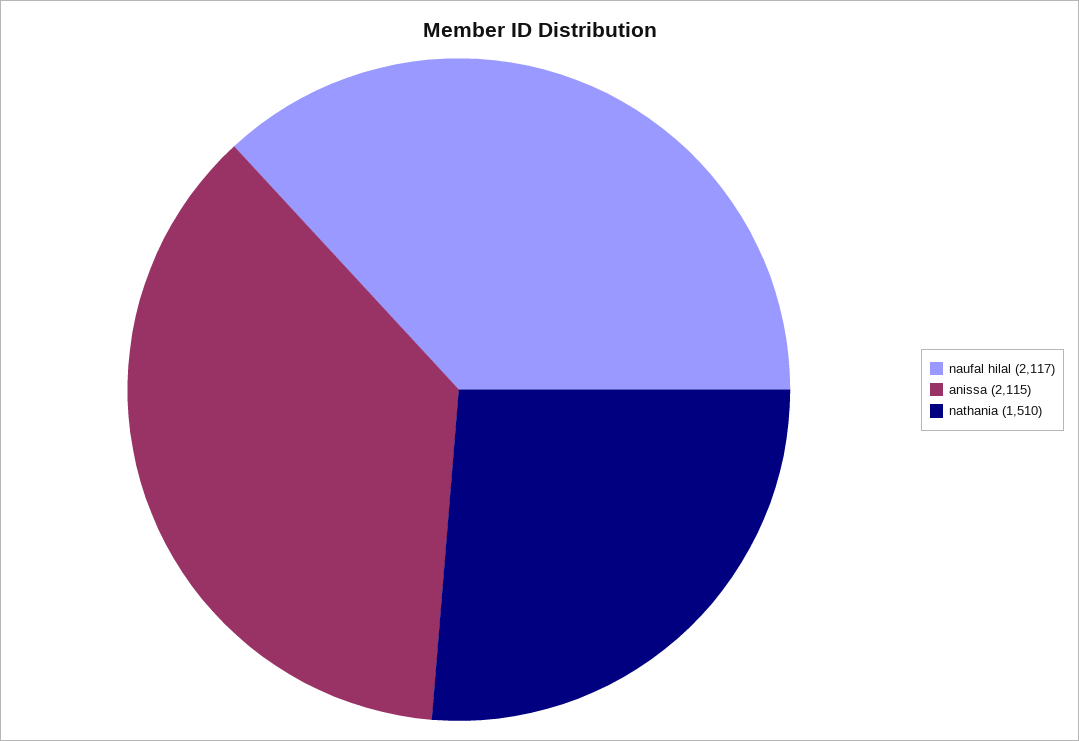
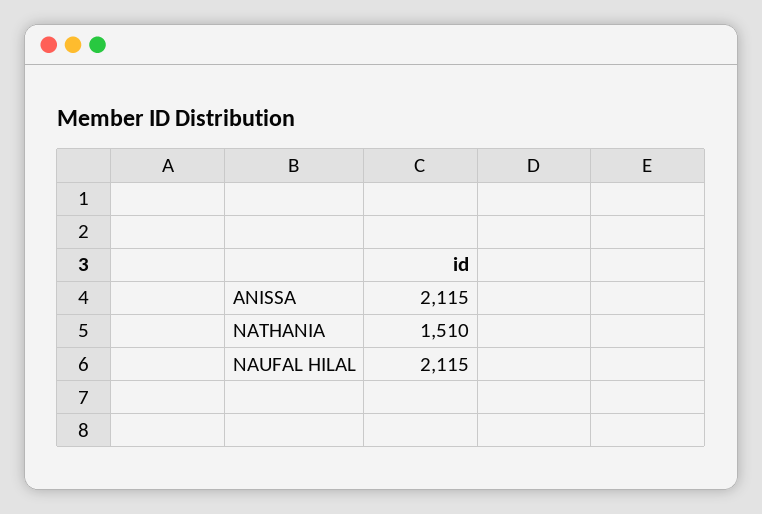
  {
-   "naufal hilal": 2117,
+   "naufal hilal": 2115,
    "anissa": 2115,
    "nathania": 1510
  }

